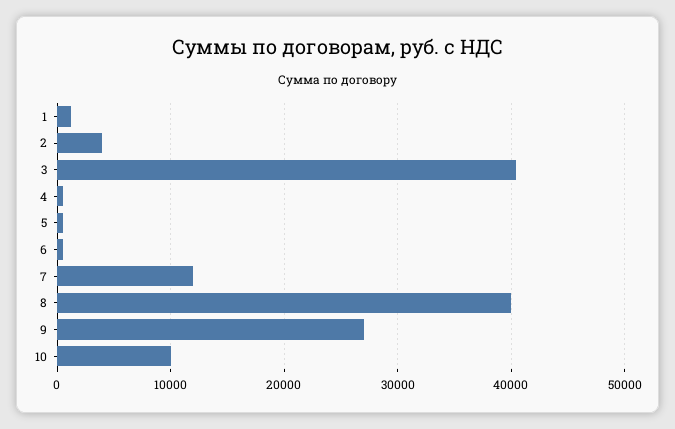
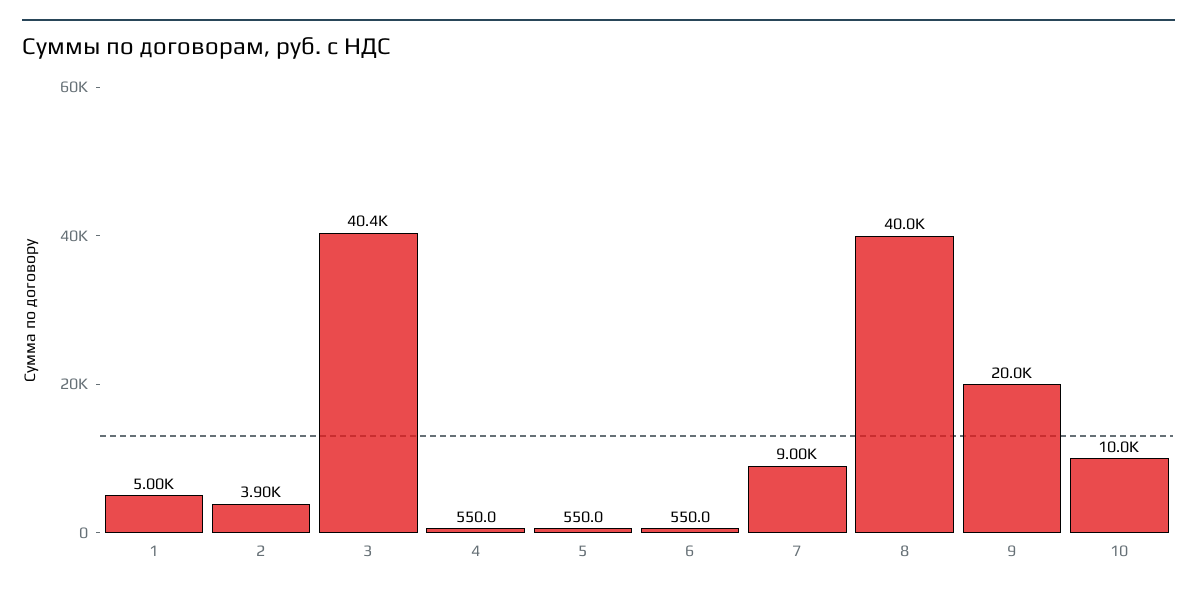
  {
-   "1": 1000,
+   "1": 5000,
    "2": 3900,
    "3": 40400,
    "4": 550,
    "5": 550,
    "6": 550,
-   "7": 12000,
+   "7": 9000,
    "8": 40000,
-   "9": 27000,
+   "9": 20000,
    "10": 10000
  }

